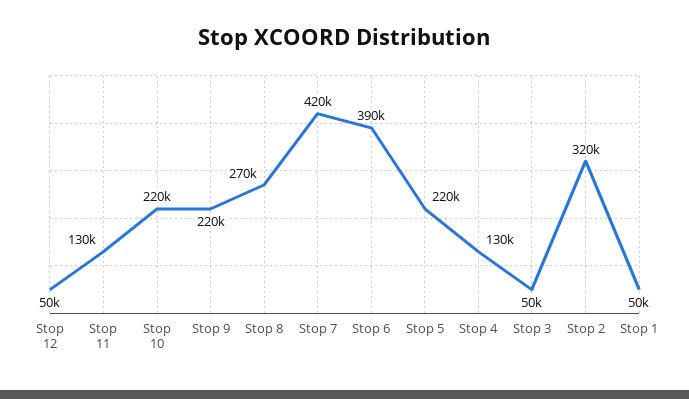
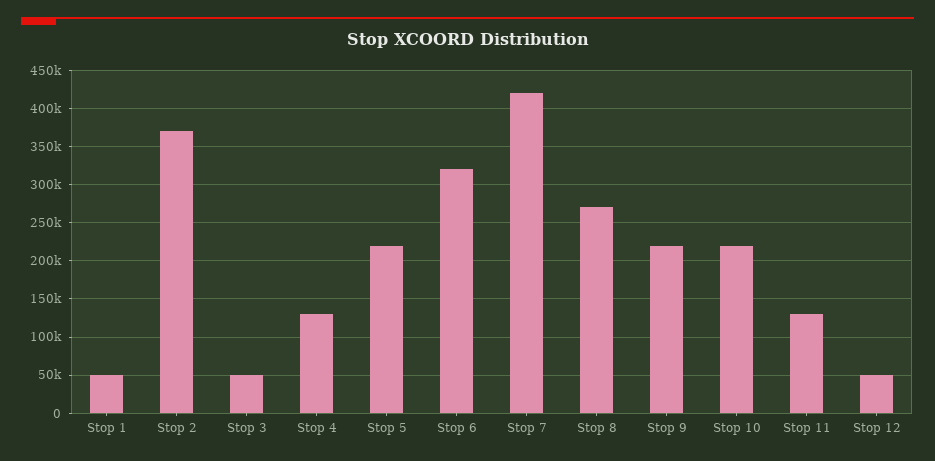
  {
    "Stop 12": 50000,
    "Stop 11": 130000,
    "Stop 10": 220000,
    "Stop 9": 220000,
    "Stop 8": 270000,
    "Stop 7": 420000,
-   "Stop 6": 390000,
+   "Stop 6": 320000,
    "Stop 5": 220000,
    "Stop 4": 130000,
    "Stop 3": 50000,
-   "Stop 2": 320000,
+   "Stop 2": 370000,
    "Stop 1": 50000
  }

